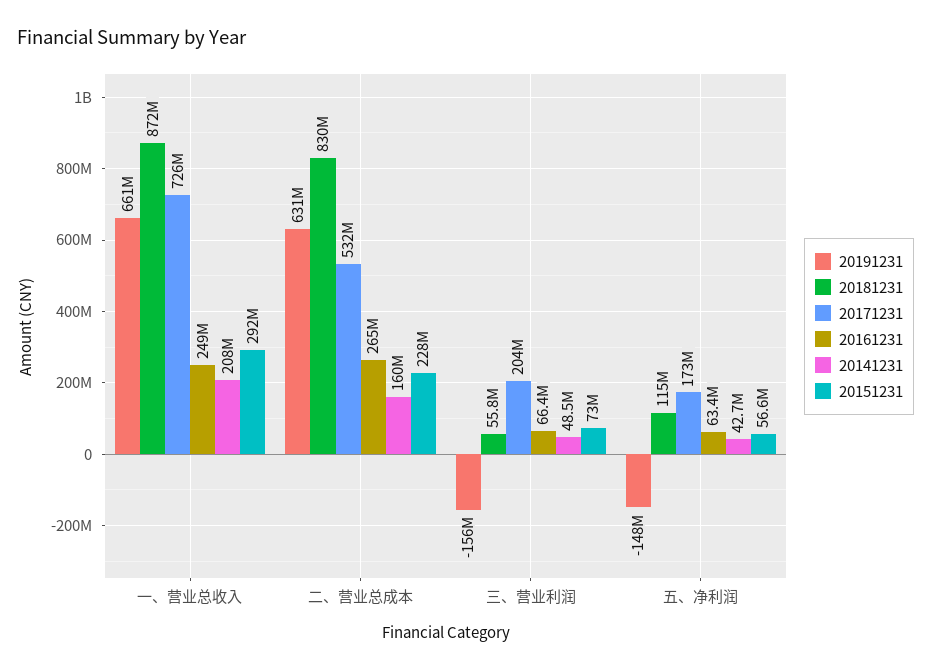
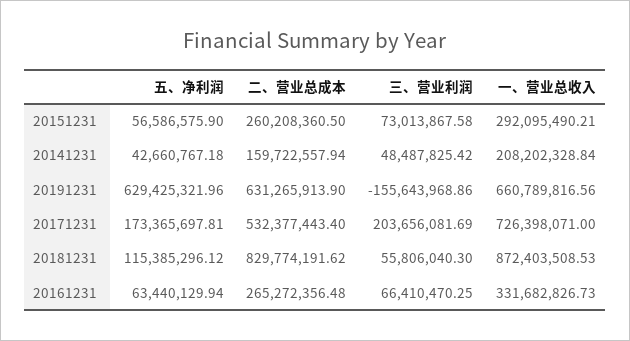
  {
    "20191231": {
      "一、营业总收入": 660789816.56,
      "二、营业总成本": 631265913.9,
      "三、营业利润": -155643968.86,
-     "五、净利润": -148000000
+     "五、净利润": 629425321.96
    },
    "20181231": {
      "一、营业总收入": 872403508.53,
      "二、营业总成本": 829774191.62,
      "三、营业利润": 55806040.3,
      "五、净利润": 115385296.12
    },
    "20171231": {
      "一、营业总收入": 726398071,
      "二、营业总成本": 532377443.4,
      "三、营业利润": 203656081.69,
      "五、净利润": 173365697.81
    },
    "20161231": {
-     "一、营业总收入": 249000000,
+     "一、营业总收入": 331682826.73,
      "二、营业总成本": 265272356.48,
      "三、营业利润": 66410470.25,
      "五、净利润": 63440129.94
    },
    "20141231": {
      "一、营业总收入": 208202328.84,
      "二、营业总成本": 159722557.94,
      "三、营业利润": 48487825.42,
      "五、净利润": 42660767.18
    },
    "20151231": {
      "一、营业总收入": 292095490.21,
-     "二、营业总成本": 228000000,
+     "二、营业总成本": 260208360.5,
      "三、营业利润": 73013867.58,
      "五、净利润": 56586575.9
    }
  }

